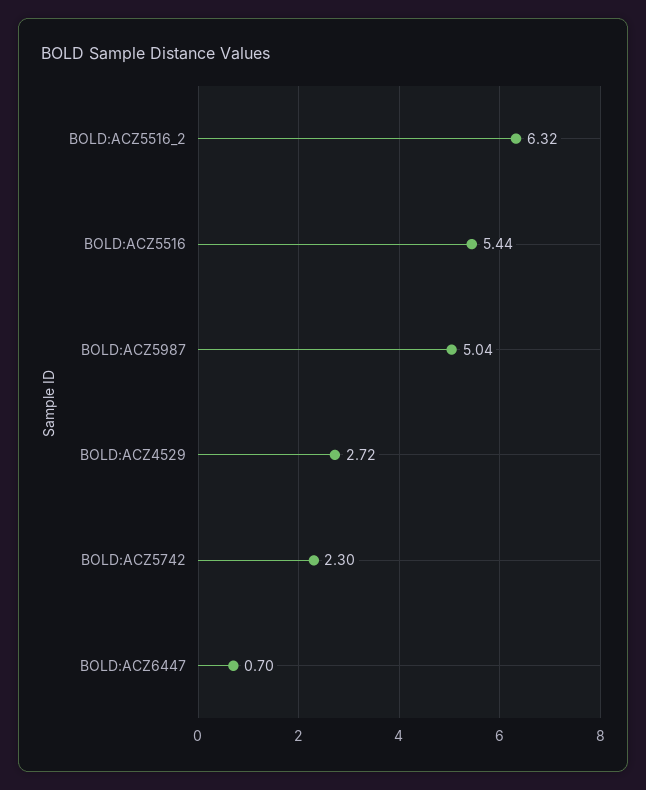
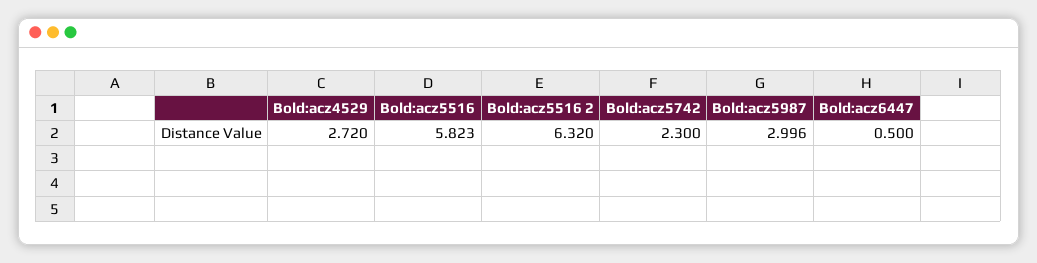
  {
    "BOLD:ACZ5516_2": 6.32,
-   "BOLD:ACZ5516": 5.44,
+   "BOLD:ACZ5516": 5.823,
-   "BOLD:ACZ5987": 5.04,
+   "BOLD:ACZ5987": 2.996,
    "BOLD:ACZ4529": 2.72,
    "BOLD:ACZ5742": 2.3,
-   "BOLD:ACZ6447": 0.7
+   "BOLD:ACZ6447": 0.5
  }

